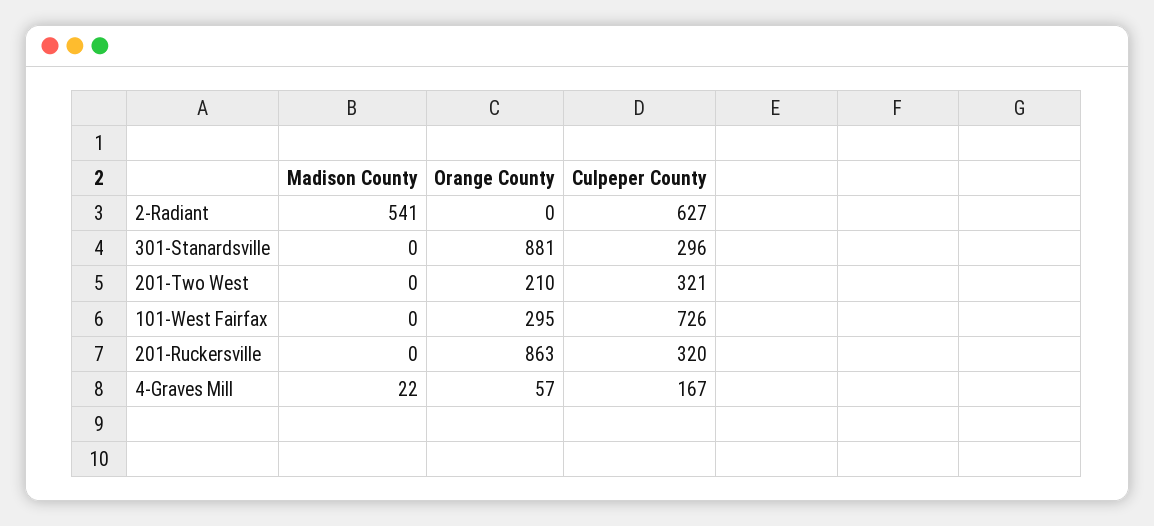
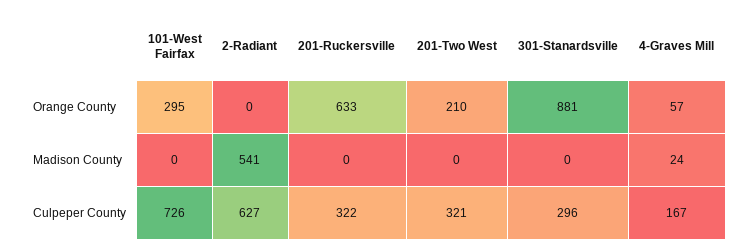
  {
    "Madison County": {
      "2-Radiant": 541,
      "301-Stanardsville": 0,
      "201-Two West": 0,
      "101-West Fairfax": 0,
      "201-Ruckersville": 0,
-     "4-Graves Mill": 22
+     "4-Graves Mill": 24
    },
    "Orange County": {
      "2-Radiant": 0,
      "301-Stanardsville": 881,
      "201-Two West": 210,
      "101-West Fairfax": 295,
-     "201-Ruckersville": 863,
+     "201-Ruckersville": 633,
      "4-Graves Mill": 57
    },
    "Culpeper County": {
      "2-Radiant": 627,
      "301-Stanardsville": 296,
      "201-Two West": 321,
      "101-West Fairfax": 726,
-     "201-Ruckersville": 320,
+     "201-Ruckersville": 322,
      "4-Graves Mill": 167
    }
  }

